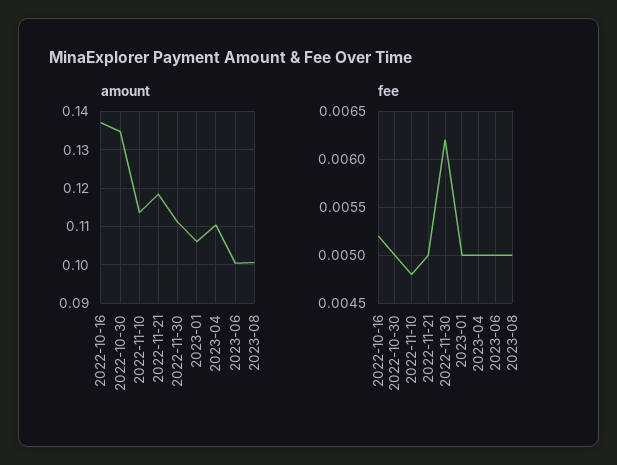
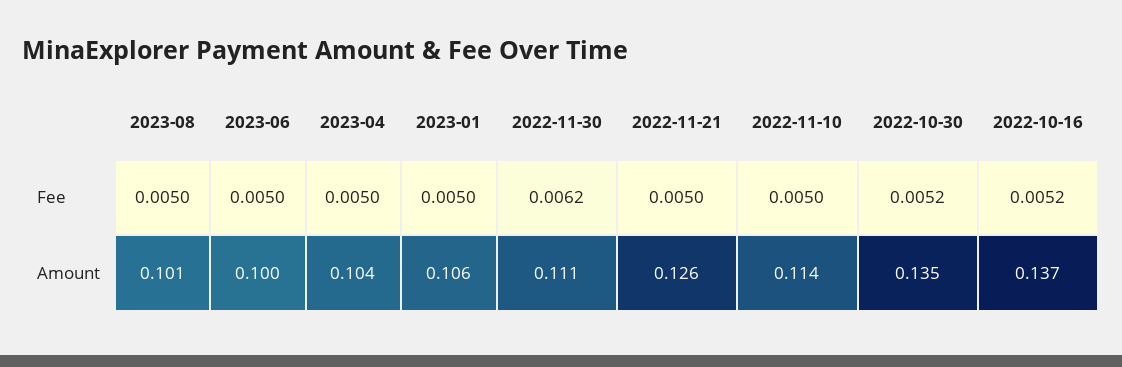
  {
    "amount": {
      "2022-10-16": 0.137,
      "2022-10-30": 0.135,
      "2022-11-10": 0.114,
-     "2022-11-21": 0.118,
+     "2022-11-21": 0.126,
      "2022-11-30": 0.111,
      "2023-01": 0.106,
-     "2023-04": 0.11,
+     "2023-04": 0.104,
      "2023-06": 0.1,
      "2023-08": 0.101
    },
    "fee": {
      "2022-10-16": 0.0052,
-     "2022-10-30": 0.005,
+     "2022-10-30": 0.0052,
-     "2022-11-10": 0.0048,
+     "2022-11-10": 0.005,
      "2022-11-21": 0.005,
      "2022-11-30": 0.0062,
      "2023-01": 0.005,
      "2023-04": 0.005,
      "2023-06": 0.005,
      "2023-08": 0.005
    }
  }

